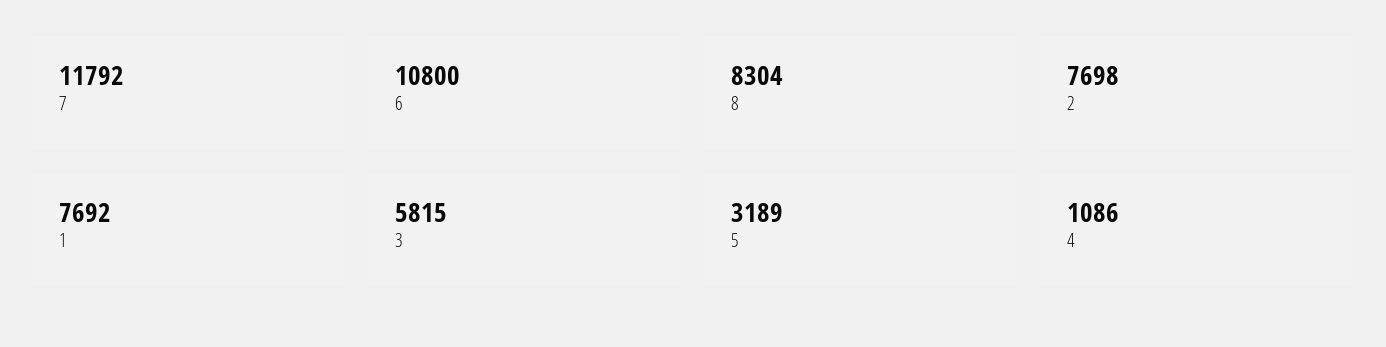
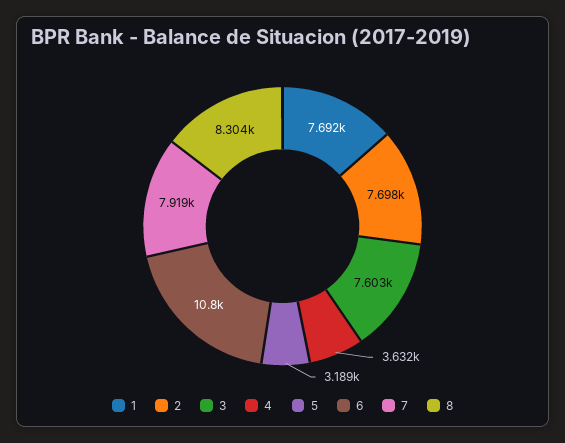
  {
-   "7": 11792,
+   "7": 7919,
    "6": 10800,
    "8": 8304,
    "2": 7698,
    "1": 7692,
-   "3": 5815,
+   "3": 7603,
    "5": 3189,
-   "4": 1086
+   "4": 3632
  }

